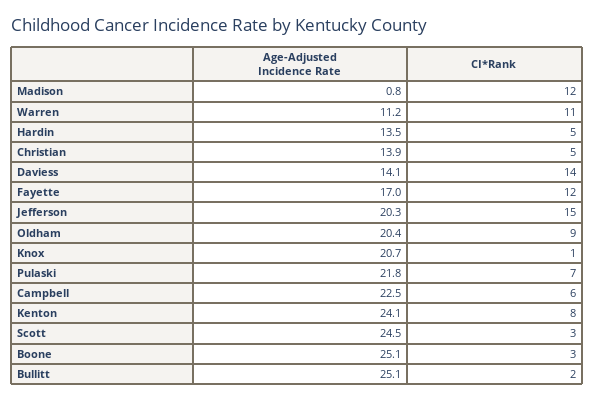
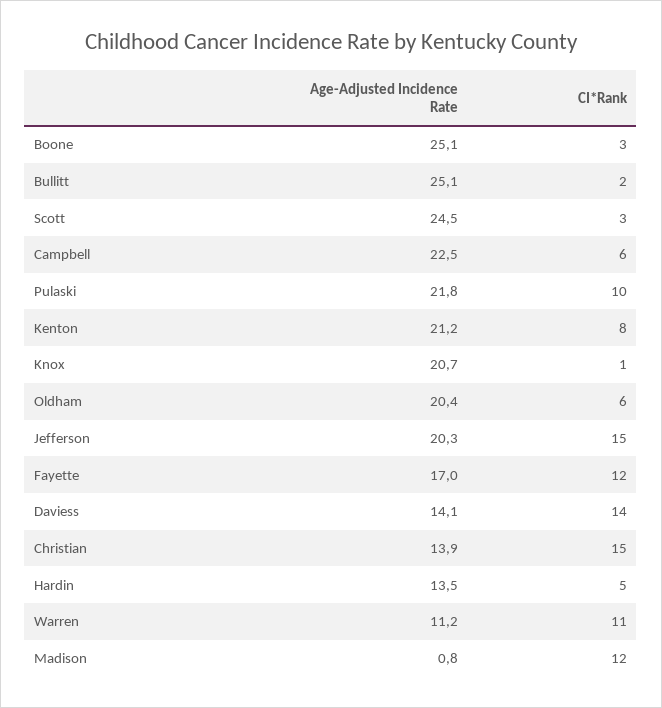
  {
    "Age-Adjusted Incidence Rate": {
      "Madison": 0.8,
      "Warren": 11.2,
      "Hardin": 13.5,
      "Christian": 13.9,
      "Daviess": 14.1,
      "Fayette": 17,
      "Jefferson": 20.3,
      "Oldham": 20.4,
      "Knox": 20.7,
      "Pulaski": 21.8,
      "Campbell": 22.5,
-     "Kenton": 24.1,
+     "Kenton": 21.2,
      "Scott": 24.5,
      "Boone": 25.1,
      "Bullitt": 25.1
    },
    "CI*Rank": {
      "Madison": 12,
      "Warren": 11,
      "Hardin": 5,
-     "Christian": 5,
+     "Christian": 15,
      "Daviess": 14,
      "Fayette": 12,
      "Jefferson": 15,
-     "Oldham": 9,
+     "Oldham": 6,
      "Knox": 1,
-     "Pulaski": 7,
+     "Pulaski": 10,
      "Campbell": 6,
      "Kenton": 8,
      "Scott": 3,
      "Boone": 3,
      "Bullitt": 2
    }
  }

